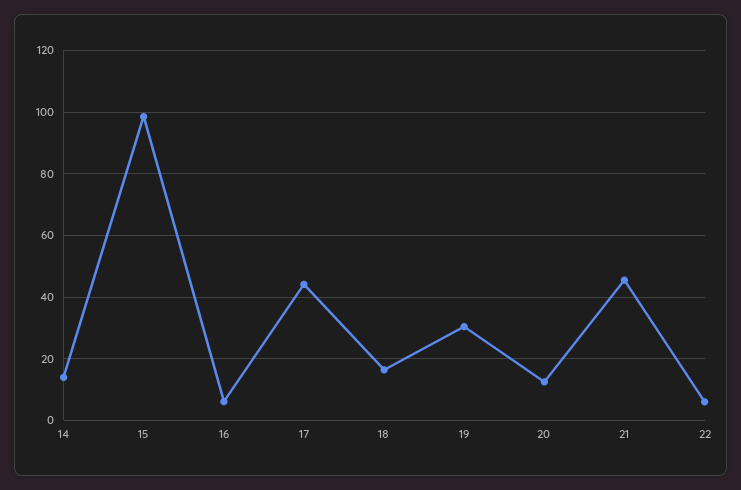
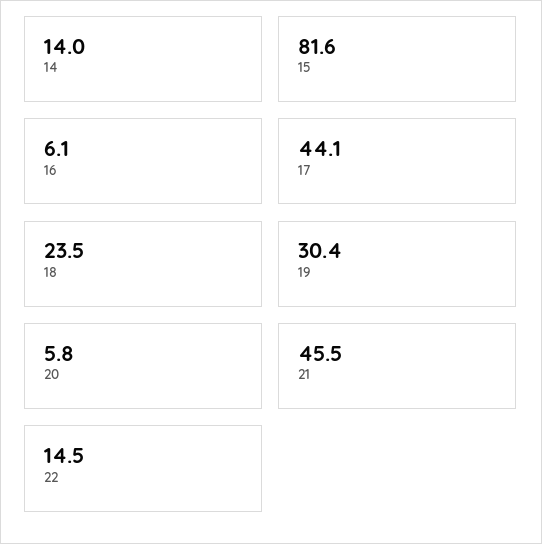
  {
    "14": 14,
-   "15": 98,
+   "15": 81.6,
    "16": 6.1,
    "17": 44.1,
-   "18": 16,
+   "18": 23.5,
    "19": 30.4,
-   "20": 12,
+   "20": 5.8,
    "21": 45.5,
-   "22": 6
+   "22": 14.5
  }

